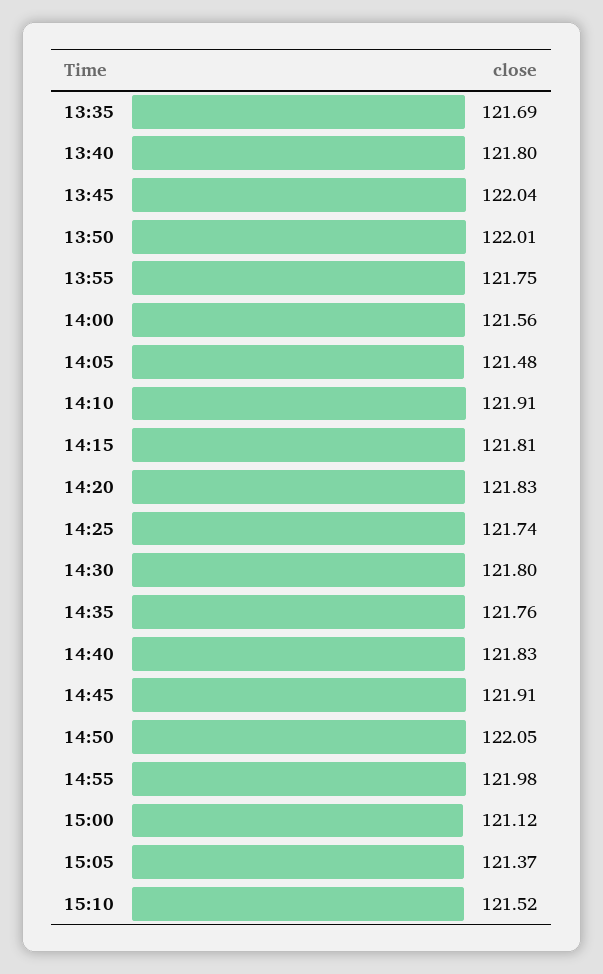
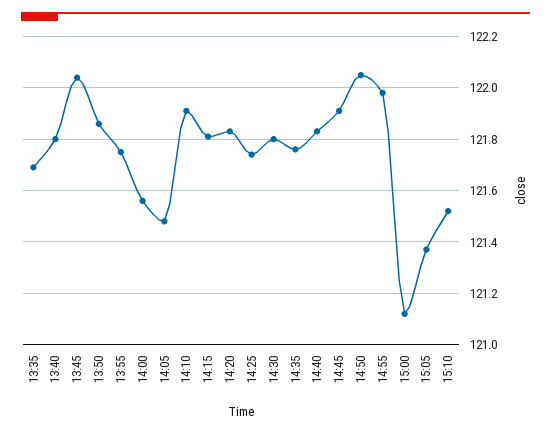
  {
    "13:35": 121.69,
    "13:40": 121.8,
    "13:45": 122.04,
-   "13:50": 122.01,
+   "13:50": 121.85,
    "13:55": 121.75,
    "14:00": 121.56,
    "14:05": 121.48,
    "14:10": 121.91,
    "14:15": 121.81,
    "14:20": 121.83,
    "14:25": 121.74,
    "14:30": 121.8,
    "14:35": 121.76,
    "14:40": 121.83,
    "14:45": 121.91,
    "14:50": 122.05,
    "14:55": 121.98,
    "15:00": 121.12,
    "15:05": 121.37,
    "15:10": 121.52
  }

